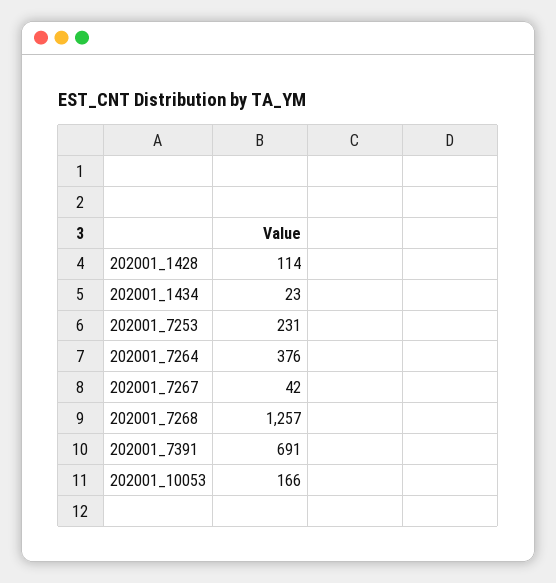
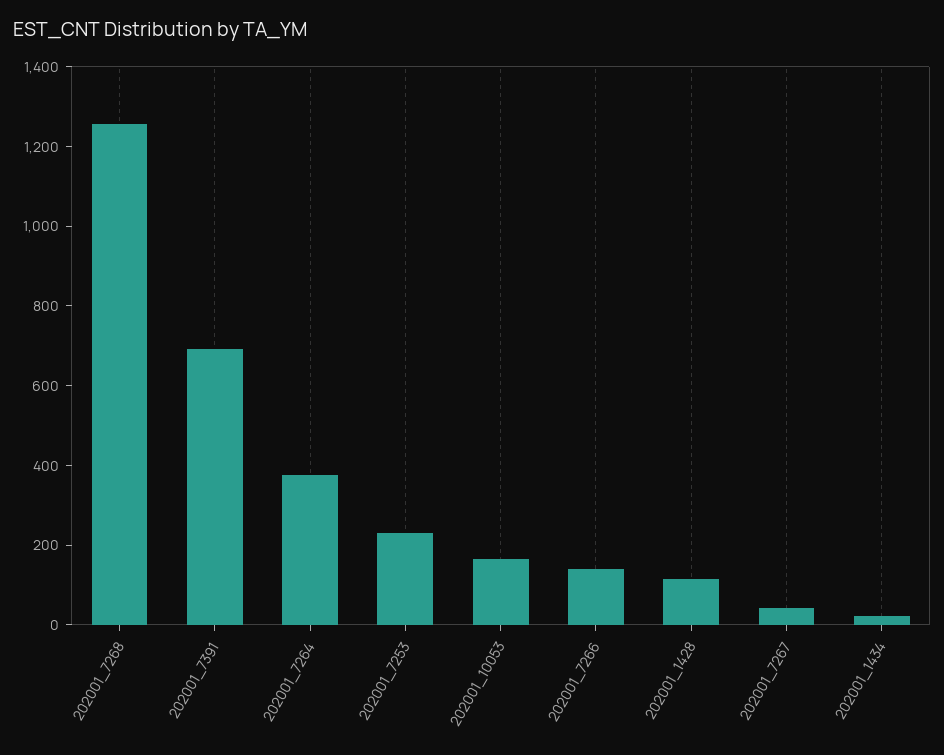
  {
    "202001_1428": 114,
    "202001_1434": 23,
    "202001_7253": 231,
    "202001_7264": 376,
    "202001_7267": 42,
    "202001_7268": 1257,
    "202001_7391": 691,
-   "202001_10053": 166
+   "202001_10053": 166,
+   "202001_7266": 150
  }

